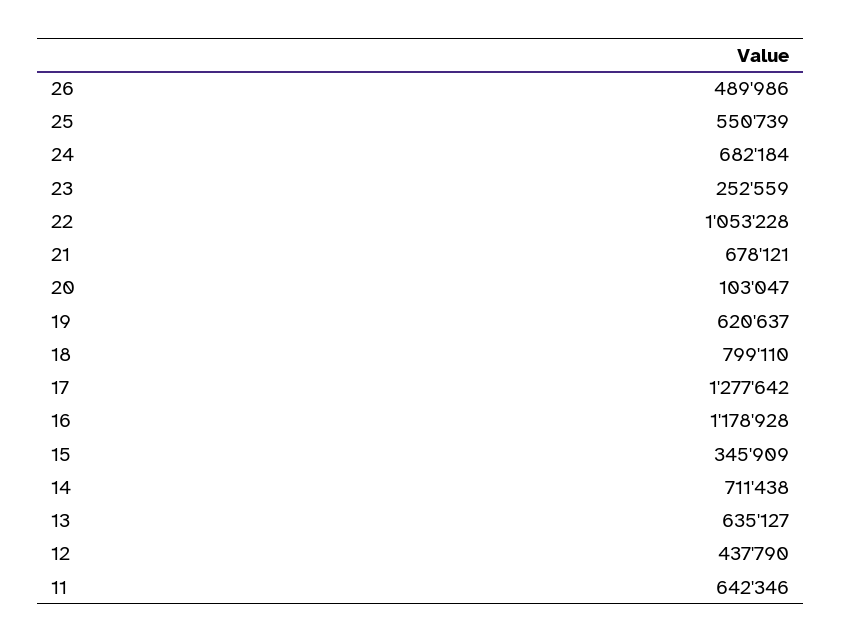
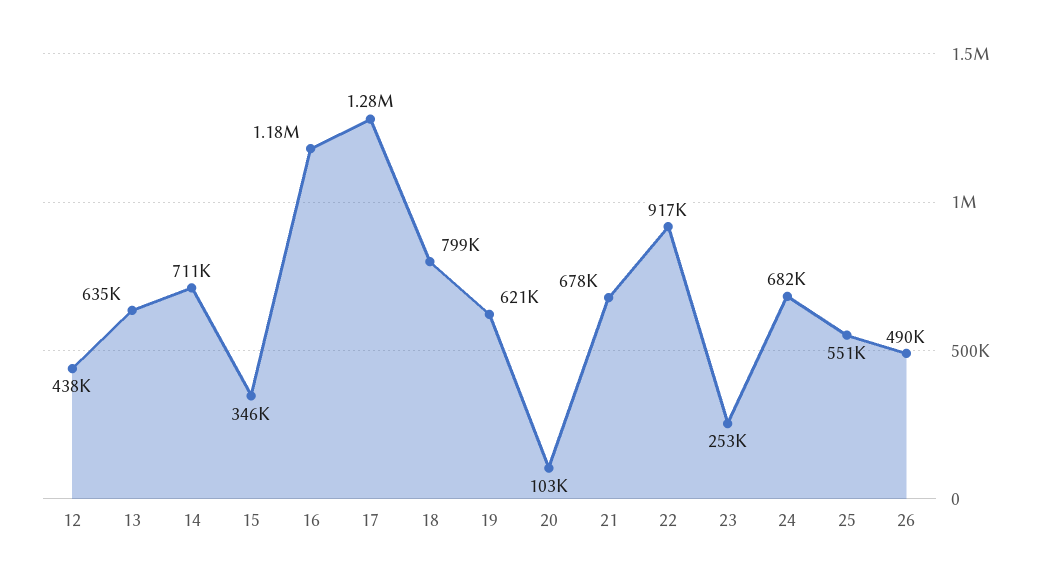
  {
    "26": 489986,
    "25": 550739,
    "24": 682184,
    "23": 252559,
-   "22": 1053228,
+   "22": 917000,
    "21": 678121,
    "20": 103047,
    "19": 620637,
    "18": 799110,
    "17": 1277642,
    "16": 1178928,
    "15": 345909,
    "14": 711438,
    "13": 635127,
-   "12": 437790,
+   "12": 437790
-   "11": 642346
  }

